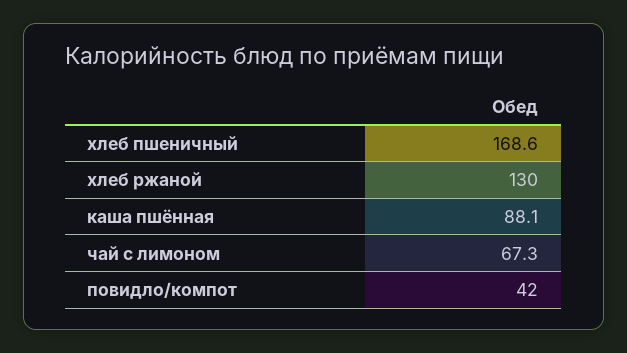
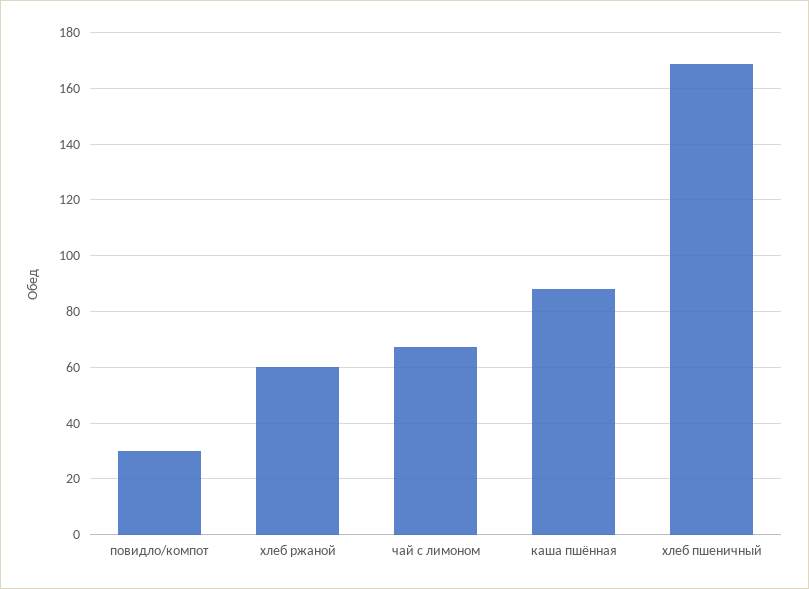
  {
    "хлеб пшеничный": 168.6,
-   "хлеб ржаной": 130,
+   "хлеб ржаной": 60,
    "каша пшённая": 88.1,
    "чай с лимоном": 67.3,
-   "повидло/компот": 42
+   "повидло/компот": 30
  }

